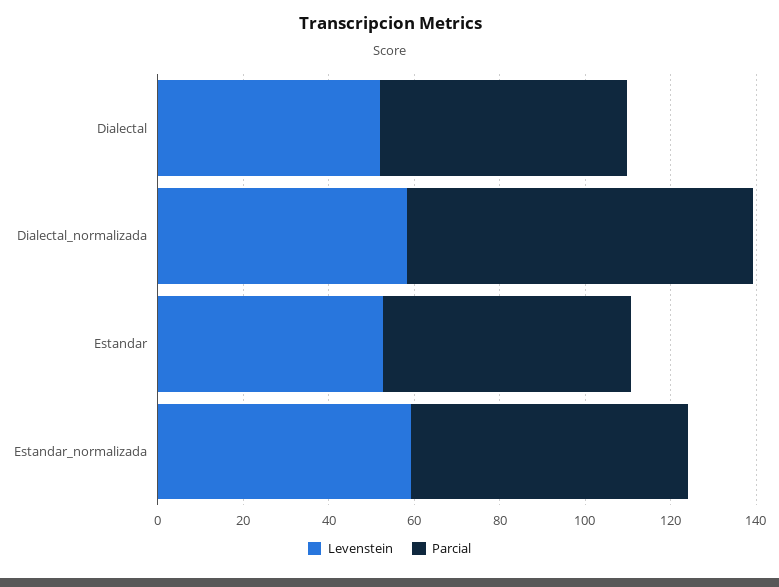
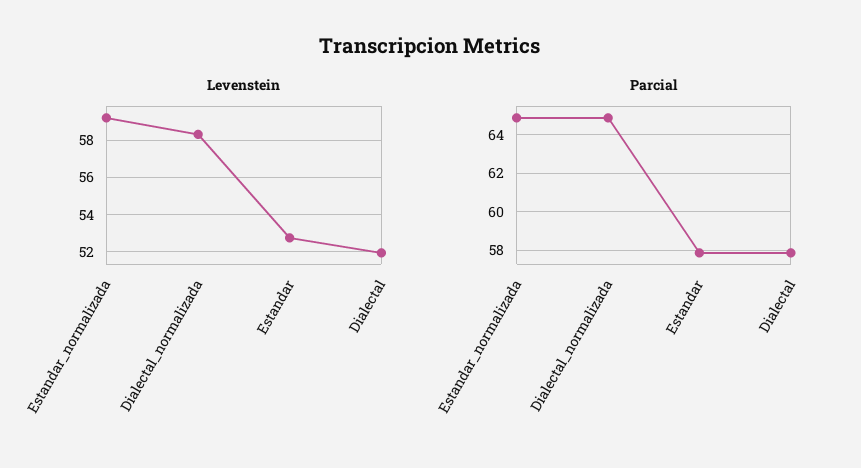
  {
    "Levenstein": {
      "Dialectal": 52,
      "Dialectal_normalizada": 58.5,
      "Estandar": 53,
      "Estandar_normalizada": 59
    },
    "Parcial": {
      "Dialectal": 58,
-     "Dialectal_normalizada": 80,
+     "Dialectal_normalizada": 65,
      "Estandar": 58,
      "Estandar_normalizada": 65
    }
  }

